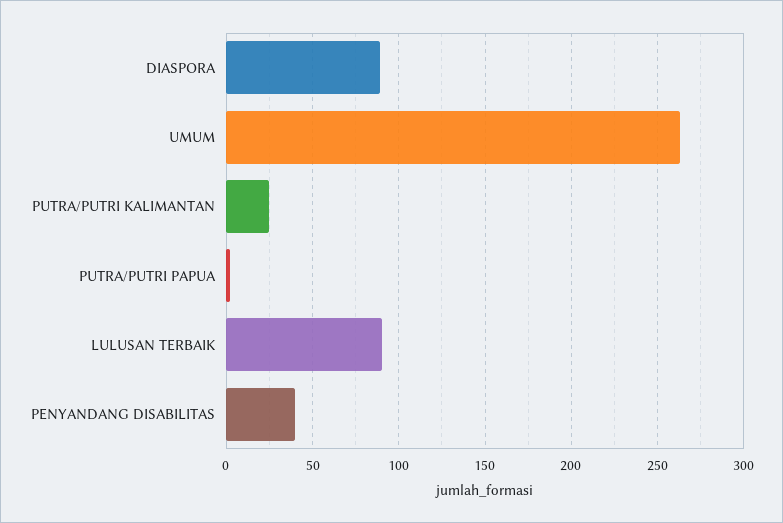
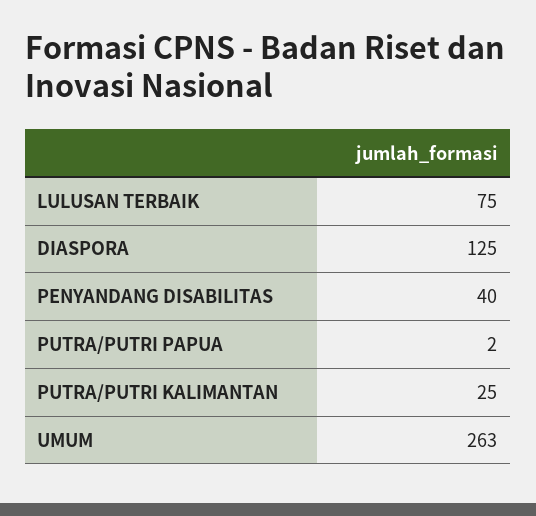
  {
-   "DIASPORA": 90,
+   "DIASPORA": 125,
    "UMUM": 263,
    "PUTRA/PUTRI KALIMANTAN": 25,
    "PUTRA/PUTRI PAPUA": 2,
-   "LULUSAN TERBAIK": 90,
+   "LULUSAN TERBAIK": 75,
    "PENYANDANG DISABILITAS": 40
  }

